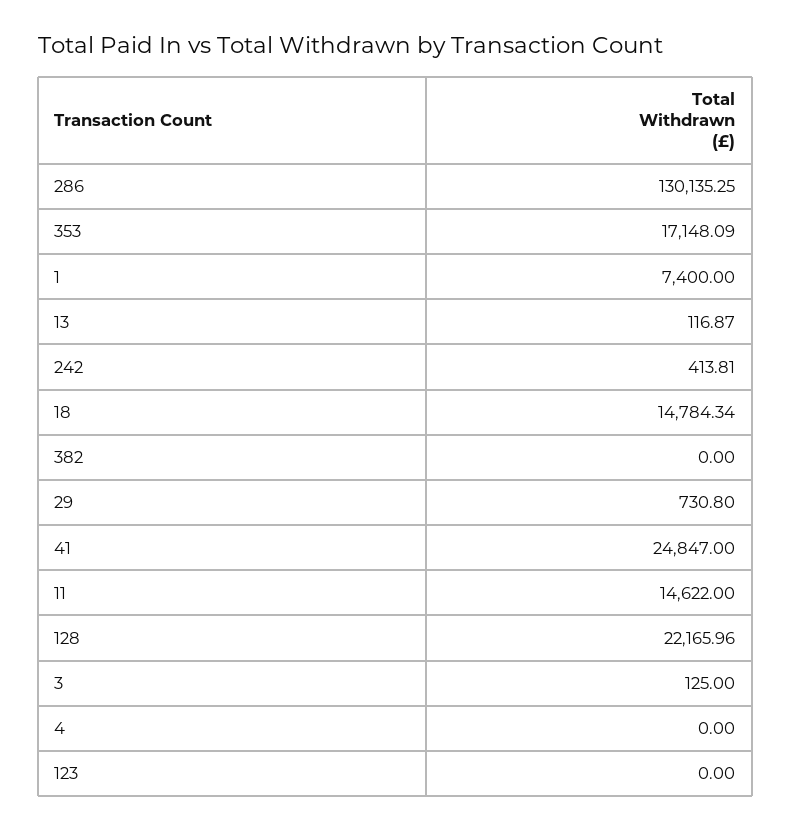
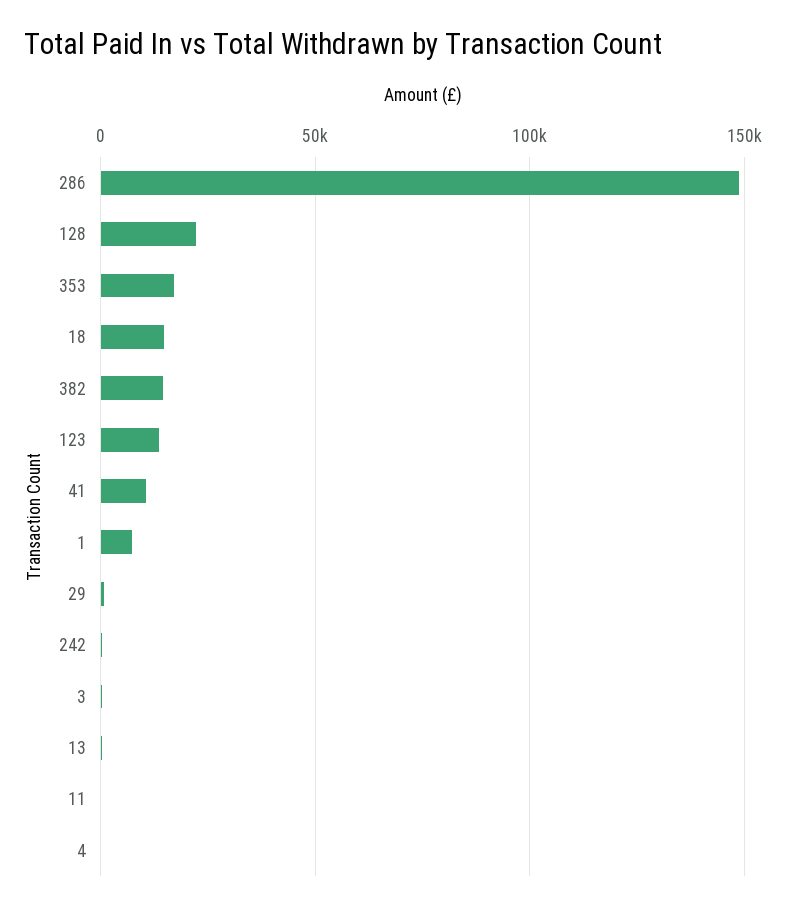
  {
-   "286": 130135.25,
+   "286": 150000,
    "353": 17148.09,
    "1": 7400,
    "13": 116.87,
    "242": 413.81,
    "18": 14784.34,
-   "382": 0,
+   "382": 15000,
    "29": 730.8,
-   "41": 24847,
+   "41": 10000,
-   "11": 14622,
+   "11": 0,
    "128": 22165.96,
    "3": 125,
    "4": 0,
-   "123": 0
+   "123": 15000
  }

